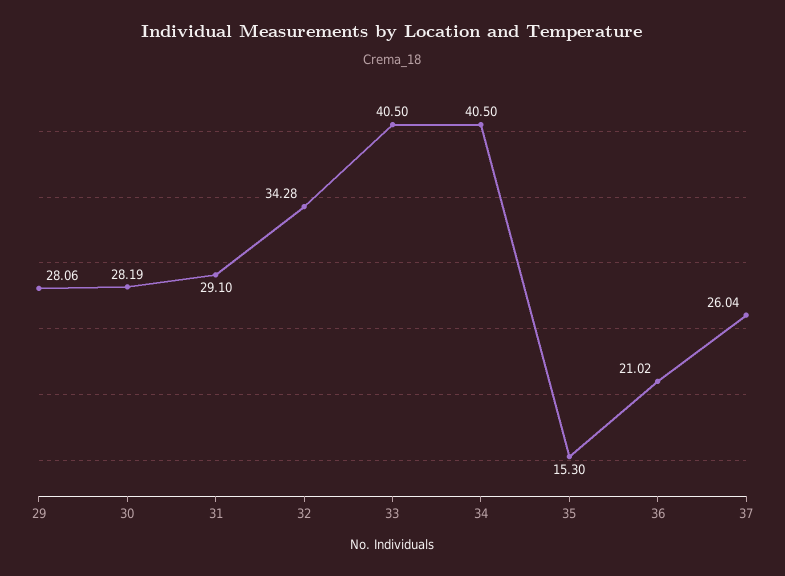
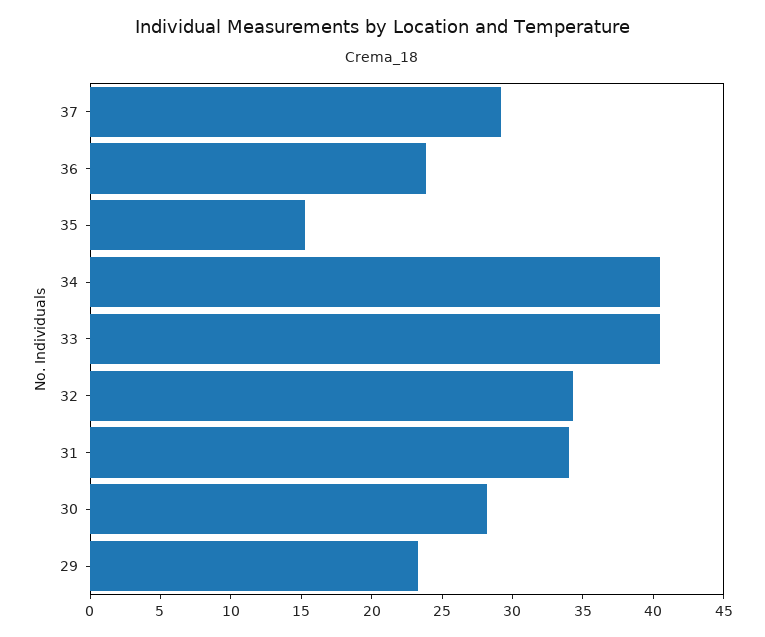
  {
-   "29": 28.06,
+   "29": 23,
    "30": 28.19,
-   "31": 29.1,
+   "31": 34,
    "32": 34.28,
    "33": 40.5,
    "34": 40.5,
    "35": 15.3,
-   "36": 21.02,
+   "36": 24,
-   "37": 26.04
+   "37": 29
  }

